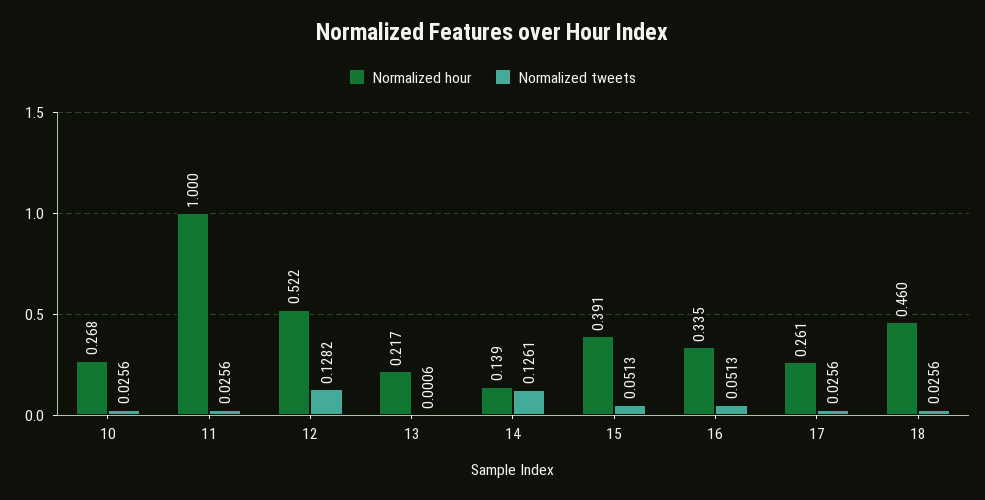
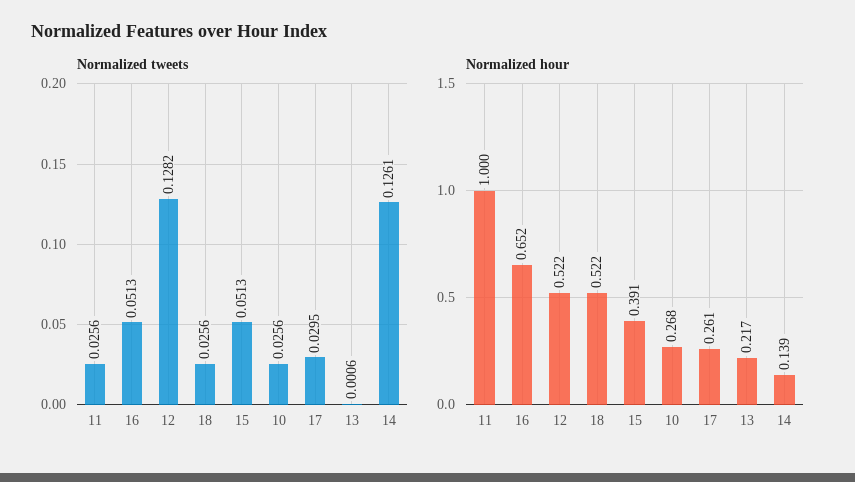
  {
    "Normalized hour": {
      "10": 0.268,
      "11": 1,
      "12": 0.522,
      "13": 0.217,
      "14": 0.139,
      "15": 0.391,
-     "16": 0.335,
+     "16": 0.652,
      "17": 0.261,
-     "18": 0.46
+     "18": 0.522
    },
    "Normalized tweets": {
      "10": 0.0256,
      "11": 0.0256,
      "12": 0.1282,
      "13": 0.0006,
      "14": 0.1261,
      "15": 0.0513,
      "16": 0.0513,
-     "17": 0.0256,
+     "17": 0.0295,
      "18": 0.0256
    }
  }

